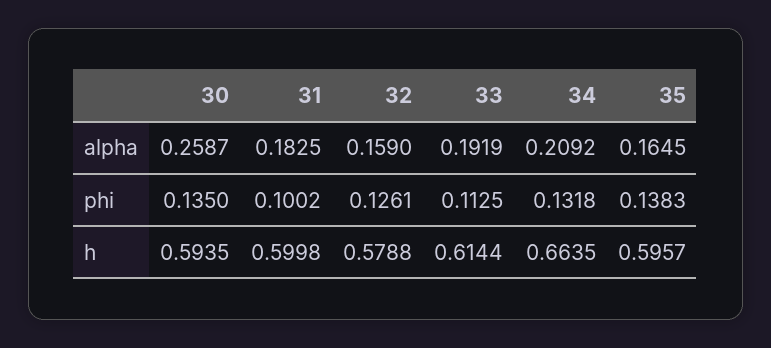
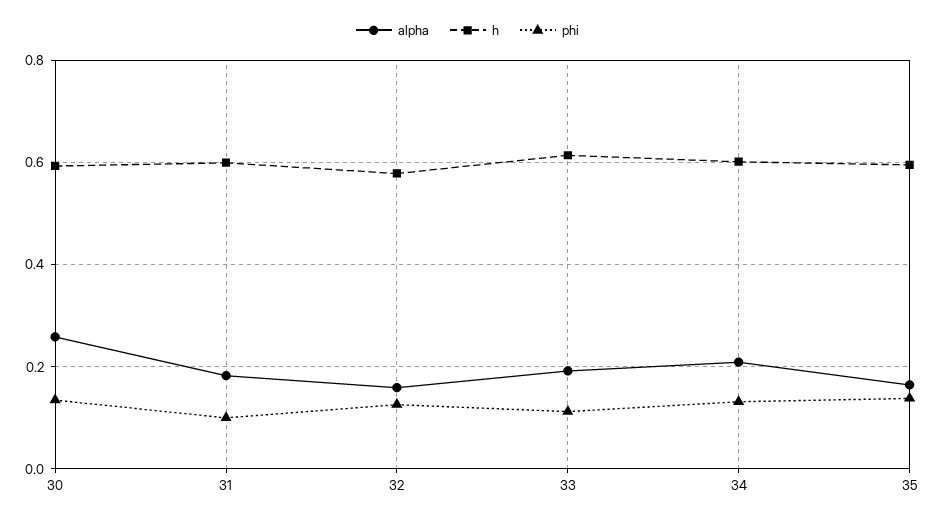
  {
    "alpha": {
      "30": 0.2587,
      "31": 0.1825,
      "32": 0.159,
      "33": 0.1919,
      "34": 0.2092,
      "35": 0.1645
    },
    "phi": {
      "30": 0.135,
      "31": 0.1002,
      "32": 0.1261,
      "33": 0.1125,
      "34": 0.1318,
      "35": 0.1383
    },
    "h": {
      "30": 0.5935,
      "31": 0.5998,
      "32": 0.5788,
      "33": 0.6144,
-     "34": 0.6635,
+     "34": 0.6,
      "35": 0.5957
    }
  }

